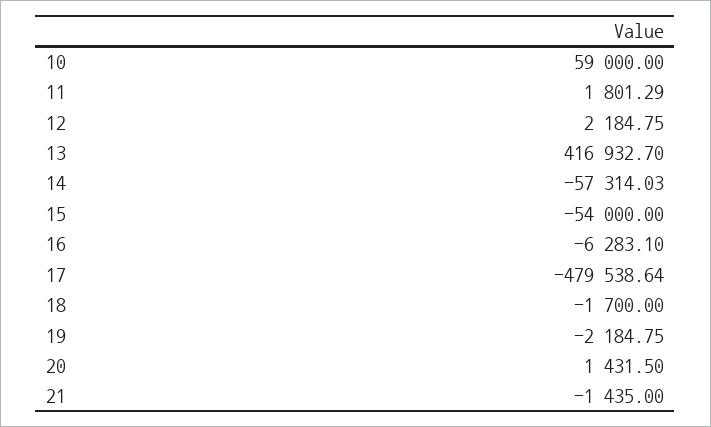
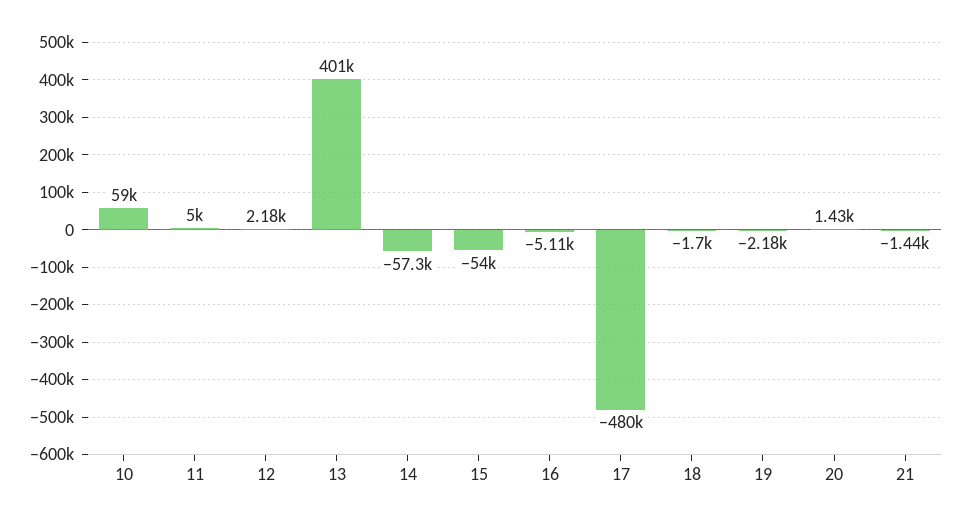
  {
    "10": 59000,
-   "11": 1801.29,
+   "11": 5000,
    "12": 2184.75,
-   "13": 416932.7,
+   "13": 401000,
    "14": -57314.03,
    "15": -54000,
-   "16": -6283.1,
+   "16": -5110,
    "17": -479538.64,
    "18": -1700,
    "19": -2184.75,
    "20": 1431.5,
    "21": -1435
  }

